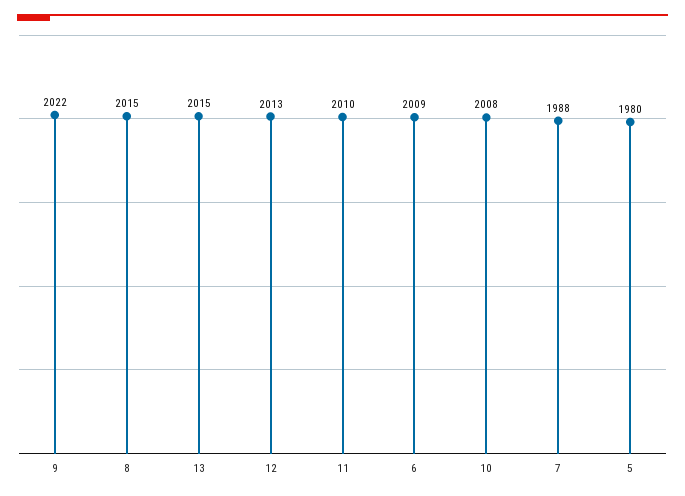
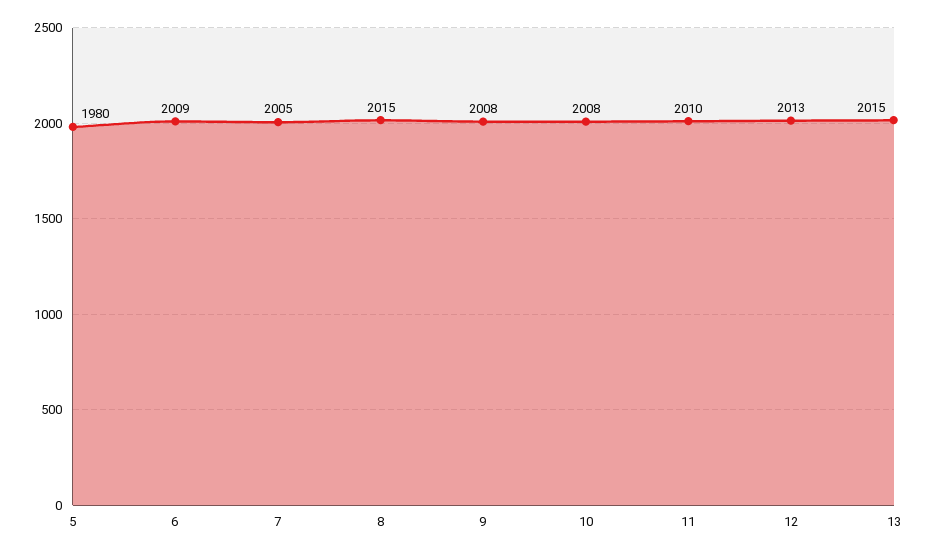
  {
-   "9": 2022,
+   "9": 2008,
    "8": 2015,
    "13": 2015,
    "12": 2013,
    "11": 2010,
    "6": 2009,
    "10": 2008,
-   "7": 1988,
+   "7": 2005,
    "5": 1980
  }

